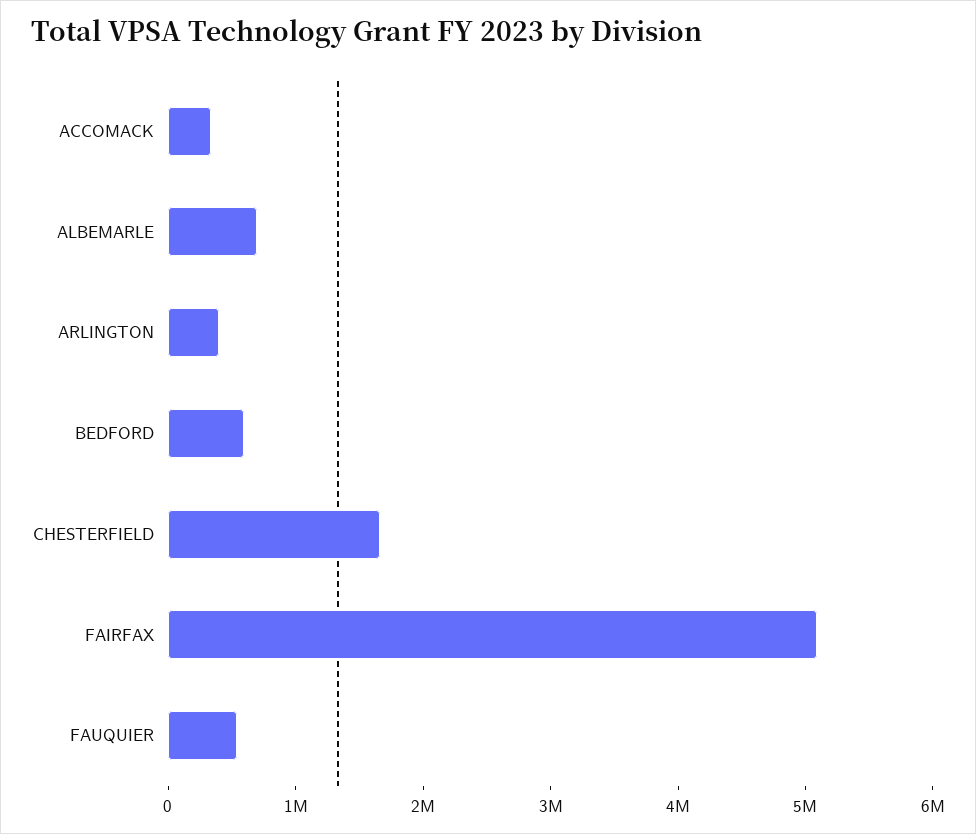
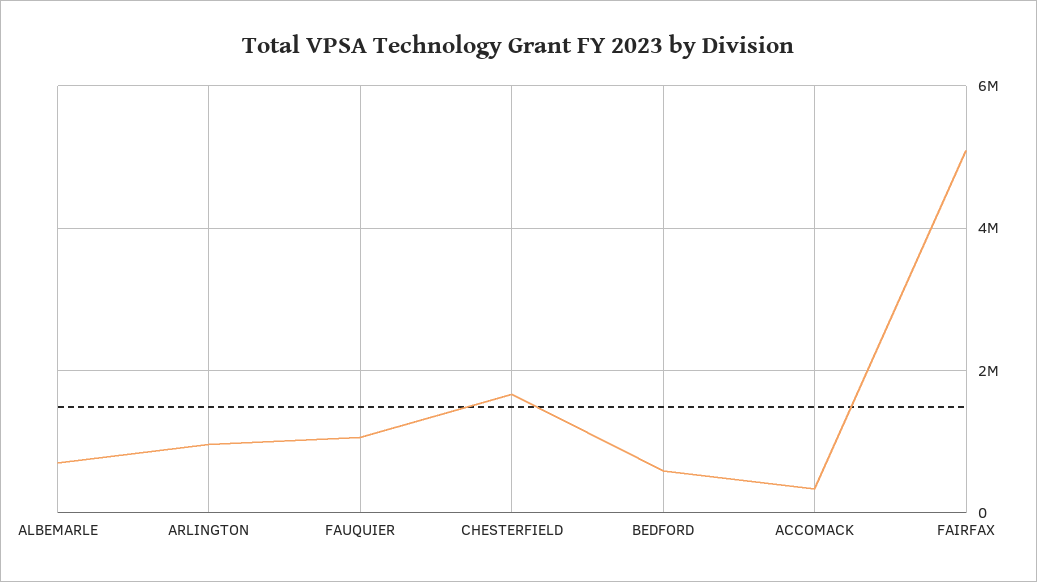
  {
    "ACCOMACK": 400000,
    "ALBEMARLE": 800000,
-   "ARLINGTON": 400000,
+   "ARLINGTON": 1000000,
    "BEDFORD": 600000,
    "CHESTERFIELD": 1600000,
    "FAIRFAX": 5000000,
-   "FAUQUIER": 600000
+   "FAUQUIER": 1000000
  }

